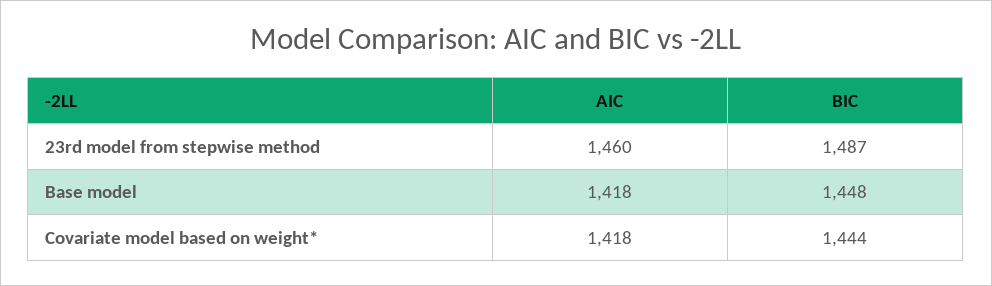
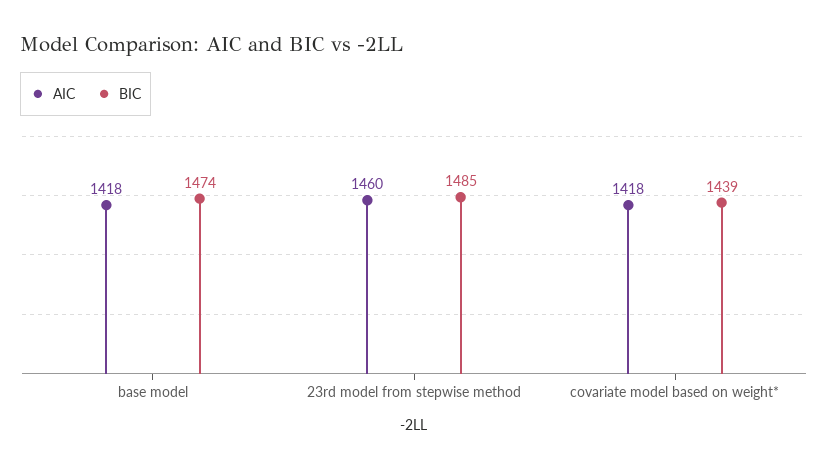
  {
    "AIC": {
      "23rd model from stepwise method": 1460,
      "Base model": 1418,
      "Covariate model based on weight*": 1418
    },
    "BIC": {
-     "23rd model from stepwise method": 1487,
+     "23rd model from stepwise method": 1485,
-     "Base model": 1448,
+     "Base model": 1474,
-     "Covariate model based on weight*": 1444
+     "Covariate model based on weight*": 1439
    }
  }

